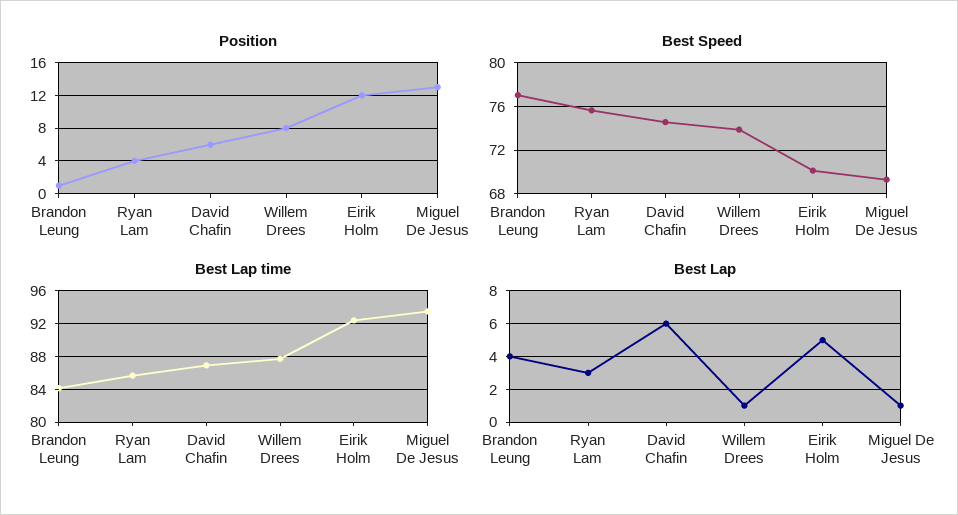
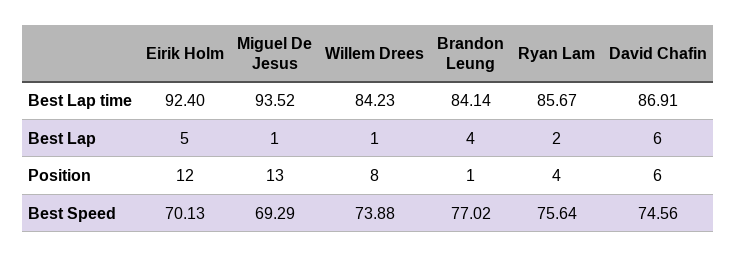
  {
    "Position": {
      "Brandon Leung": 1,
      "Ryan Lam": 4,
      "David Chafin": 6,
      "Willem Drees": 8,
      "Eirik Holm": 12,
      "Miguel De Jesus": 13
    },
    "Best Speed": {
      "Brandon Leung": 77.02,
      "Ryan Lam": 75.64,
      "David Chafin": 74.56,
      "Willem Drees": 73.88,
      "Eirik Holm": 70.13,
      "Miguel De Jesus": 69.29
    },
    "Best Lap time": {
      "Brandon Leung": 84.14,
      "Ryan Lam": 85.67,
      "David Chafin": 86.91,
-     "Willem Drees": 88,
+     "Willem Drees": 84.23,
      "Eirik Holm": 92.4,
      "Miguel De Jesus": 93.52
    },
    "Best Lap": {
      "Brandon Leung": 4,
-     "Ryan Lam": 3,
+     "Ryan Lam": 2,
      "David Chafin": 6,
      "Willem Drees": 1,
      "Eirik Holm": 5,
      "Miguel De Jesus": 1
    }
  }

